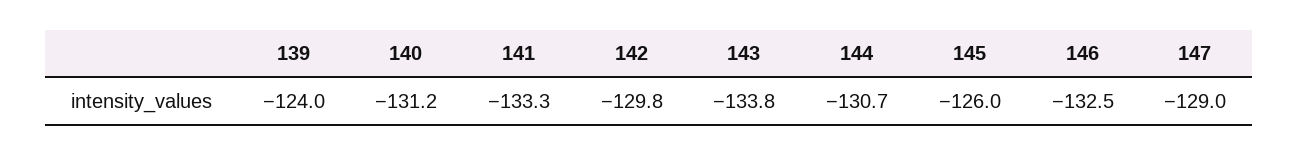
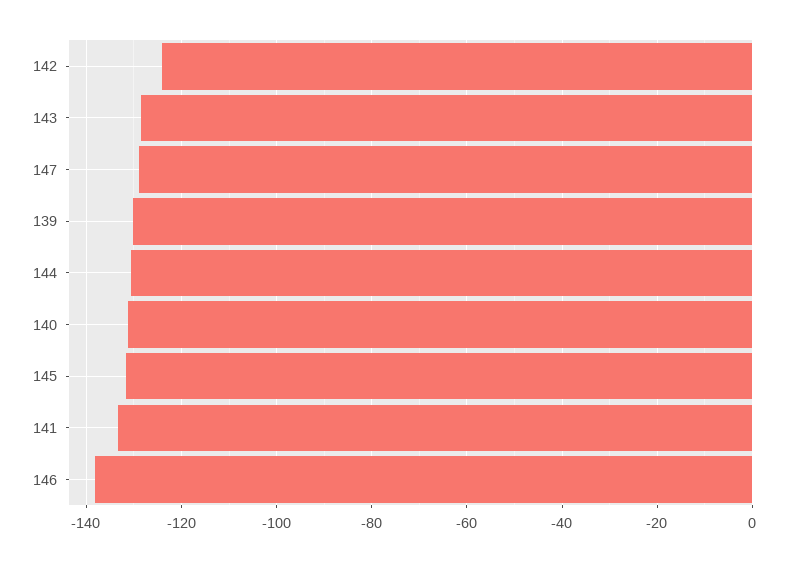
  {
-   "139": -124,
+   "139": -130,
    "140": -131.2,
    "141": -133.3,
-   "142": -129.8,
+   "142": -124,
-   "143": -133.8,
+   "143": -128,
    "144": -130.7,
-   "145": -126,
+   "145": -132,
-   "146": -132.5,
+   "146": -138,
    "147": -129
  }

